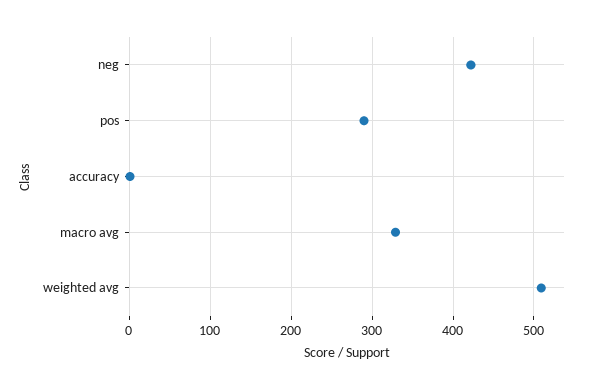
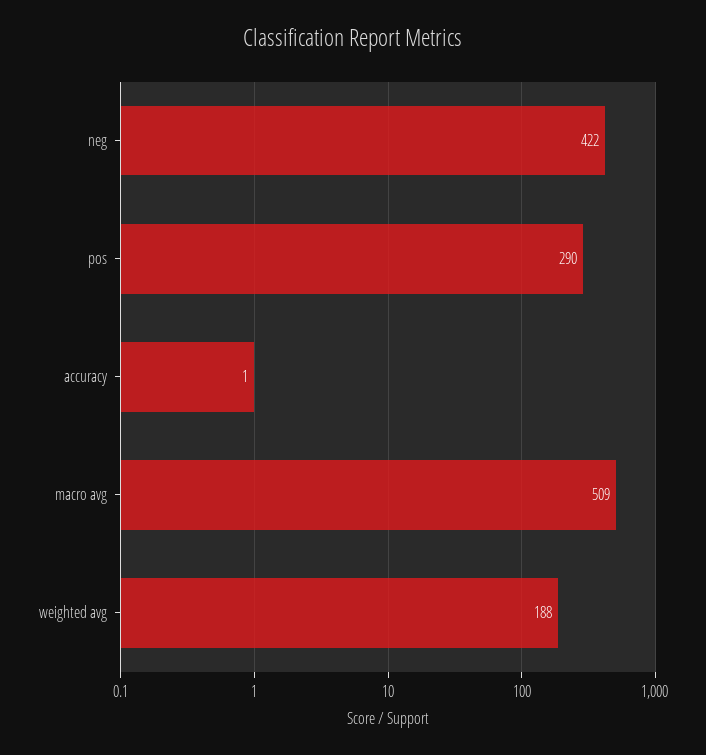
  {
    "neg": 422,
    "pos": 290,
    "accuracy": 1,
-   "macro avg": 330,
+   "macro avg": 509,
-   "weighted avg": 510
+   "weighted avg": 188
  }

